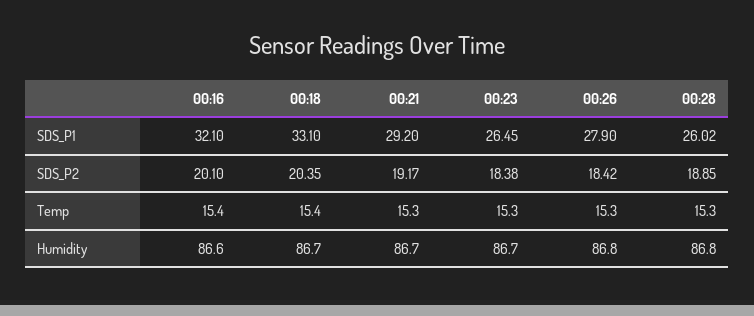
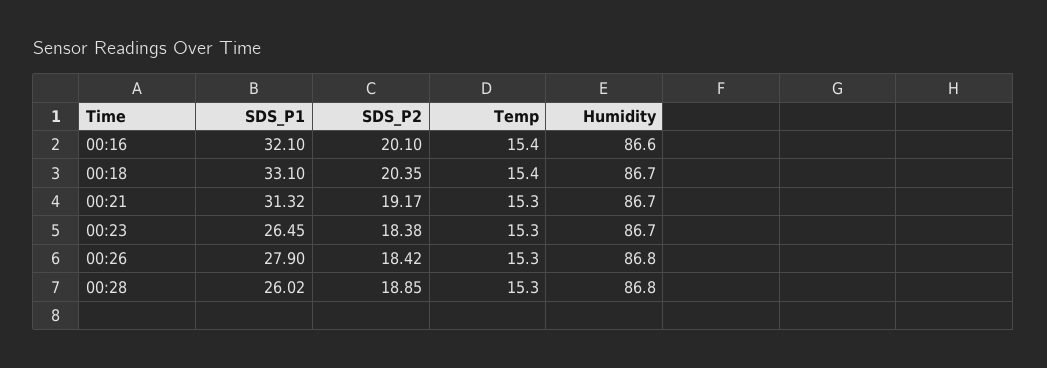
  {
    "00:16": {
      "SDS_P1": 32.1,
      "SDS_P2": 20.1,
      "Temp": 15.4,
      "Humidity": 86.6
    },
    "00:18": {
      "SDS_P1": 33.1,
      "SDS_P2": 20.35,
      "Temp": 15.4,
      "Humidity": 86.7
    },
    "00:21": {
-     "SDS_P1": 29.2,
+     "SDS_P1": 31.32,
      "SDS_P2": 19.17,
      "Temp": 15.3,
      "Humidity": 86.7
    },
    "00:23": {
      "SDS_P1": 26.45,
      "SDS_P2": 18.38,
      "Temp": 15.3,
      "Humidity": 86.7
    },
    "00:26": {
      "SDS_P1": 27.9,
      "SDS_P2": 18.42,
      "Temp": 15.3,
      "Humidity": 86.8
    },
    "00:28": {
      "SDS_P1": 26.02,
      "SDS_P2": 18.85,
      "Temp": 15.3,
      "Humidity": 86.8
    }
  }

